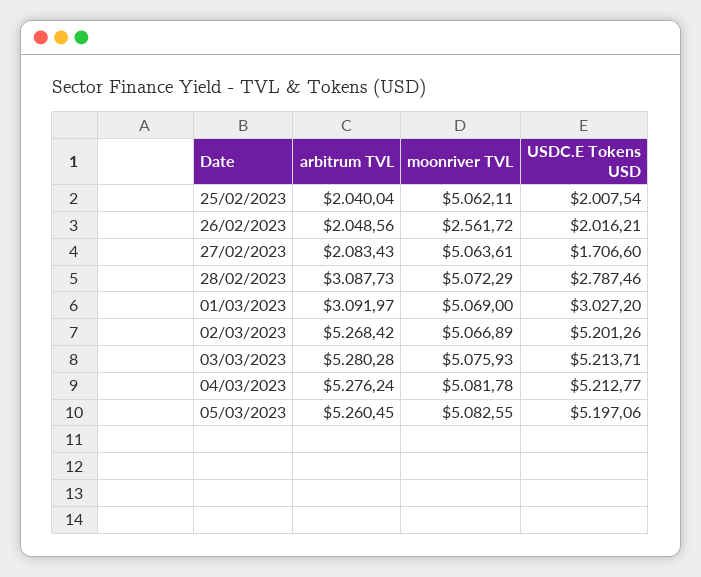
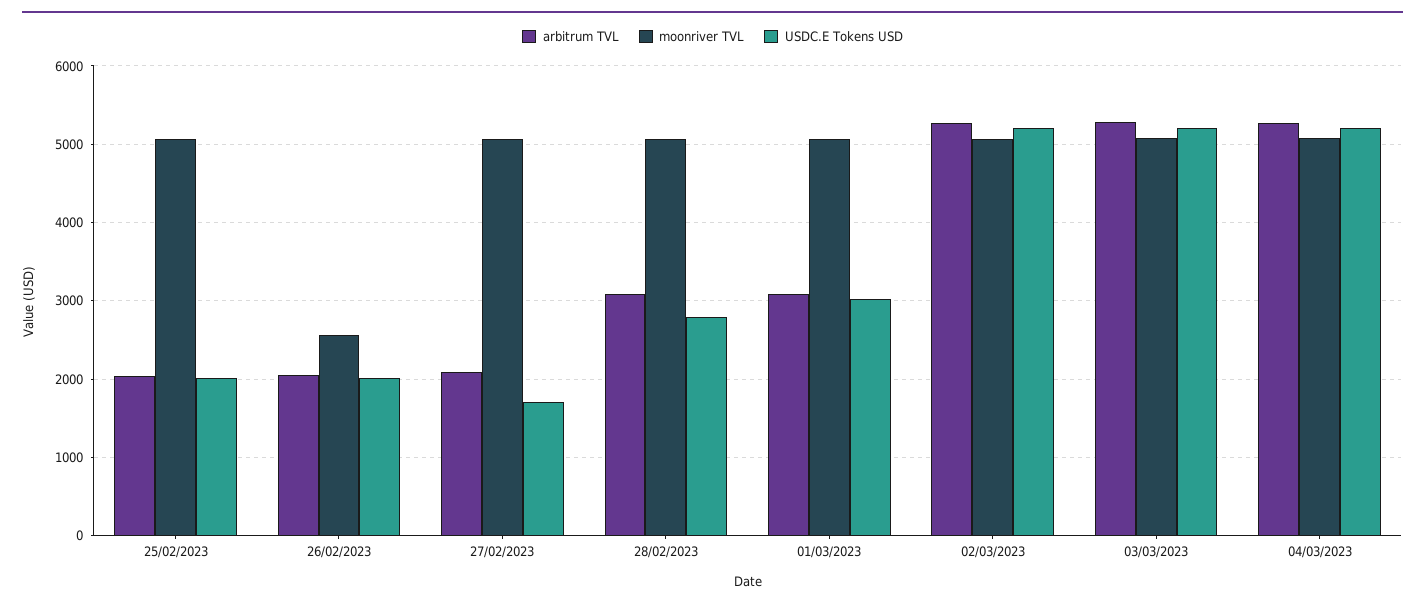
  {
    "arbitrum TVL": {
      "25/02/2023": 2040.04,
      "26/02/2023": 2048.56,
      "27/02/2023": 2083.43,
      "28/02/2023": 3087.73,
      "01/03/2023": 3091.97,
      "02/03/2023": 5268.42,
      "03/03/2023": 5280.28,
-     "04/03/2023": 5276.24,
+     "04/03/2023": 5276.24
-     "05/03/2023": 5260.45
    },
    "moonriver TVL": {
      "25/02/2023": 5062.11,
      "26/02/2023": 2561.72,
      "27/02/2023": 5063.61,
      "28/02/2023": 5072.29,
      "01/03/2023": 5069,
      "02/03/2023": 5066.89,
      "03/03/2023": 5075.93,
-     "04/03/2023": 5081.78,
+     "04/03/2023": 5081.78
-     "05/03/2023": 5082.55
    },
    "USDC.E Tokens USD": {
      "25/02/2023": 2007.54,
      "26/02/2023": 2016.21,
      "27/02/2023": 1706.6,
      "28/02/2023": 2787.46,
      "01/03/2023": 3027.2,
      "02/03/2023": 5201.26,
      "03/03/2023": 5213.71,
-     "04/03/2023": 5212.77,
+     "04/03/2023": 5212.77
-     "05/03/2023": 5197.06
    }
  }

